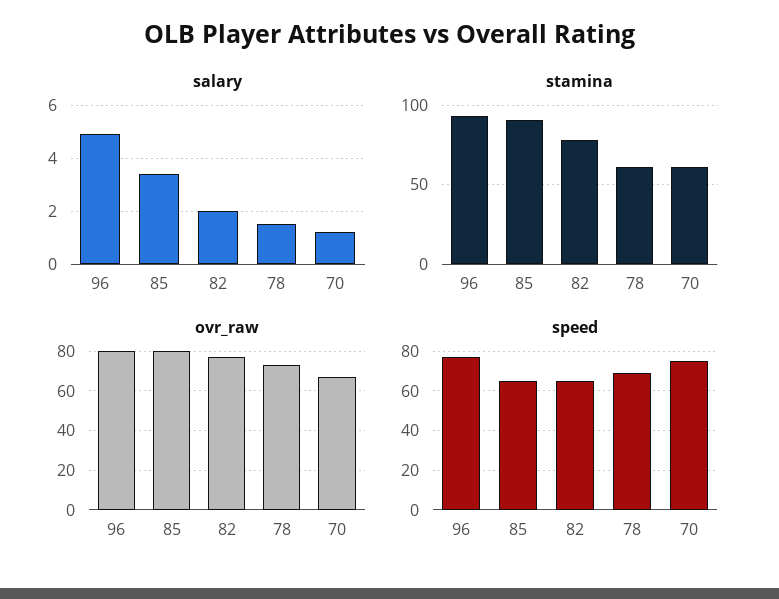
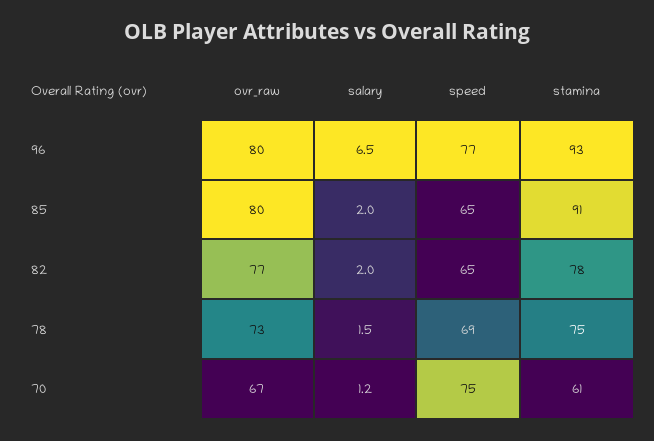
  {
    "salary": {
-     "96": 5,
+     "96": 6.5,
-     "85": 3.5,
+     "85": 2,
      "82": 2,
      "78": 1.5,
      "70": 1.2
    },
    "stamina": {
      "96": 93,
      "85": 91,
      "82": 78,
-     "78": 60,
+     "78": 75,
      "70": 61
    },
    "ovr_raw": {
      "96": 80,
      "85": 80,
      "82": 77,
      "78": 73,
      "70": 67
    },
    "speed": {
      "96": 77,
      "85": 65,
      "82": 65,
      "78": 69,
      "70": 75
    }
  }

